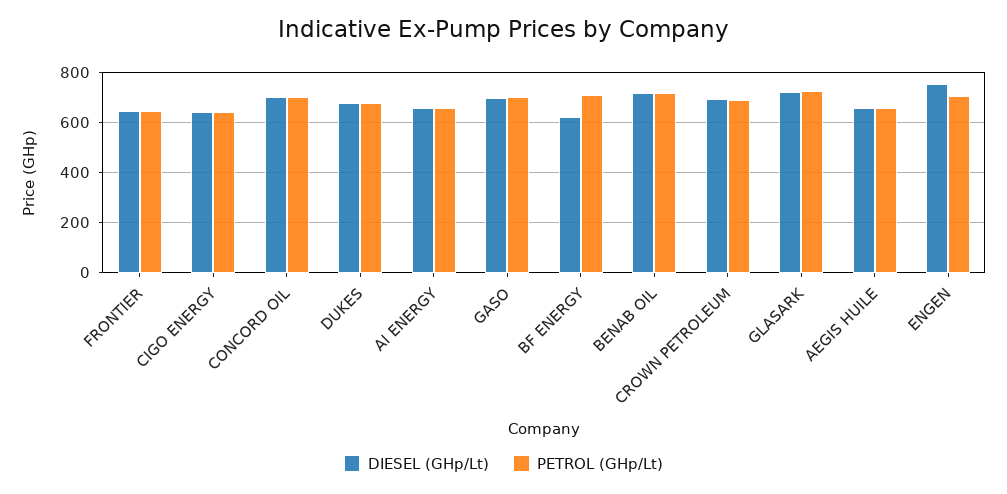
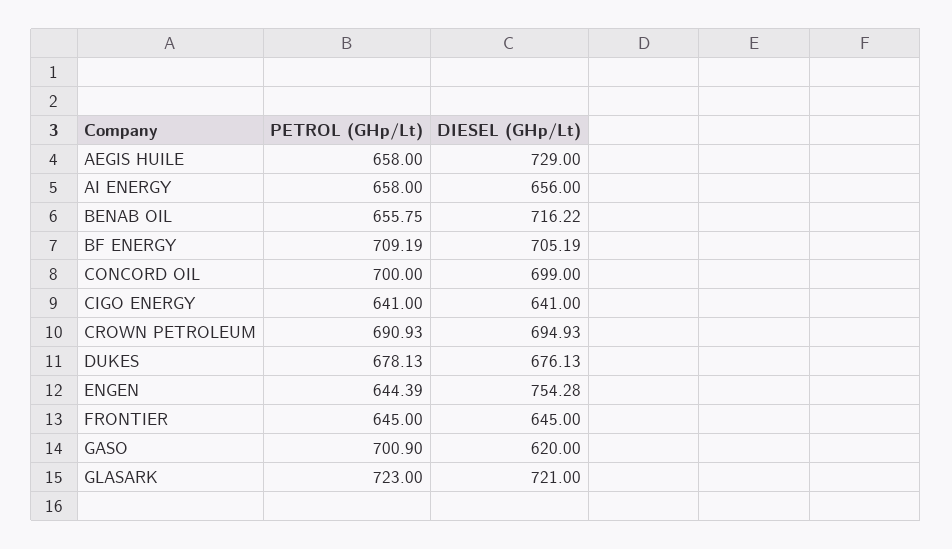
  {
    "DIESEL (GHp/Lt)": {
      "FRONTIER": 645,
      "CIGO ENERGY": 641,
      "CONCORD OIL": 699,
      "DUKES": 676.13,
      "AI ENERGY": 656,
-     "GASO": 700,
+     "GASO": 620,
-     "BF ENERGY": 625,
+     "BF ENERGY": 705.19,
      "BENAB OIL": 716.22,
      "CROWN PETROLEUM": 694.93,
      "GLASARK": 721,
-     "AEGIS HUILE": 650,
+     "AEGIS HUILE": 729,
      "ENGEN": 754.28
    },
    "PETROL (GHp/Lt)": {
      "FRONTIER": 645,
      "CIGO ENERGY": 641,
      "CONCORD OIL": 700,
      "DUKES": 678.13,
      "AI ENERGY": 658,
      "GASO": 700.9,
      "BF ENERGY": 709.19,
-     "BENAB OIL": 725,
+     "BENAB OIL": 655.75,
      "CROWN PETROLEUM": 690.93,
      "GLASARK": 723,
      "AEGIS HUILE": 658,
-     "ENGEN": 700
+     "ENGEN": 644.39
    }
  }

